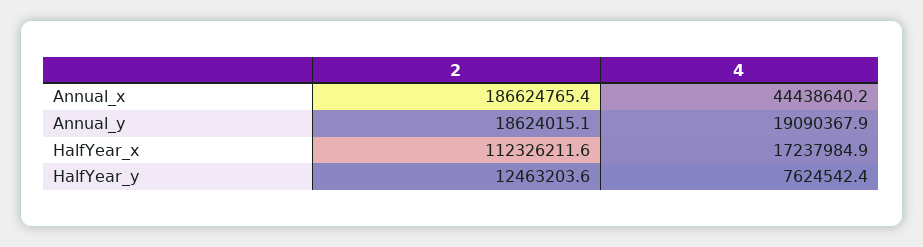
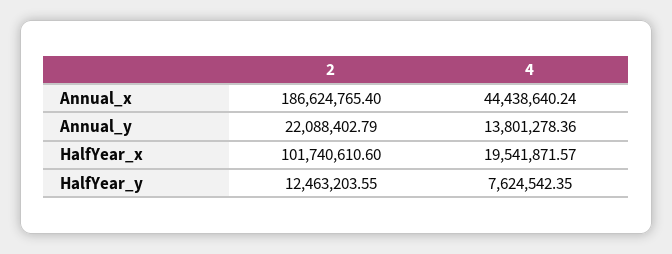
  {
    "2": {
      "Annual_x": 186624765.4,
-     "Annual_y": 18624015.1,
+     "Annual_y": 22088402.79,
-     "HalfYear_x": 112326211.6,
+     "HalfYear_x": 101740610.6,
      "HalfYear_y": 12463203.55
    },
    "4": {
      "Annual_x": 44438640.24,
-     "Annual_y": 19090367.9,
+     "Annual_y": 13801278.36,
-     "HalfYear_x": 17237984.9,
+     "HalfYear_x": 19541871.57,
      "HalfYear_y": 7624542.35
    }
  }

